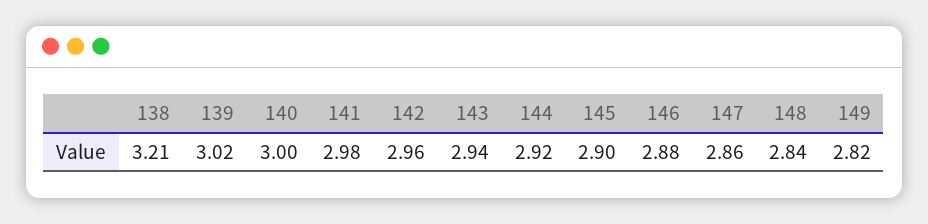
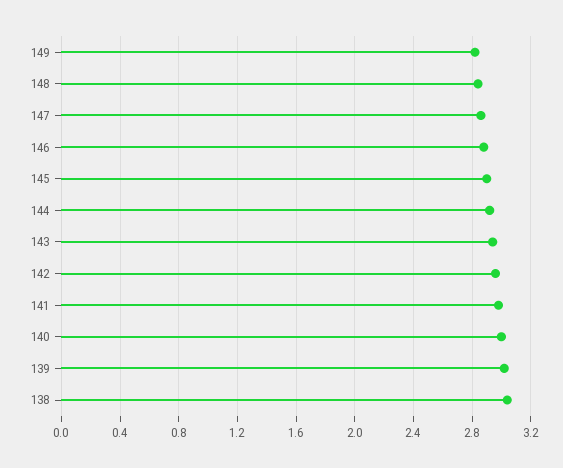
  {
-   "138": 3.21,
+   "138": 3.05,
    "139": 3.02,
    "140": 3,
    "141": 2.98,
    "142": 2.96,
    "143": 2.94,
    "144": 2.92,
    "145": 2.9,
    "146": 2.88,
    "147": 2.86,
    "148": 2.84,
    "149": 2.82
  }

